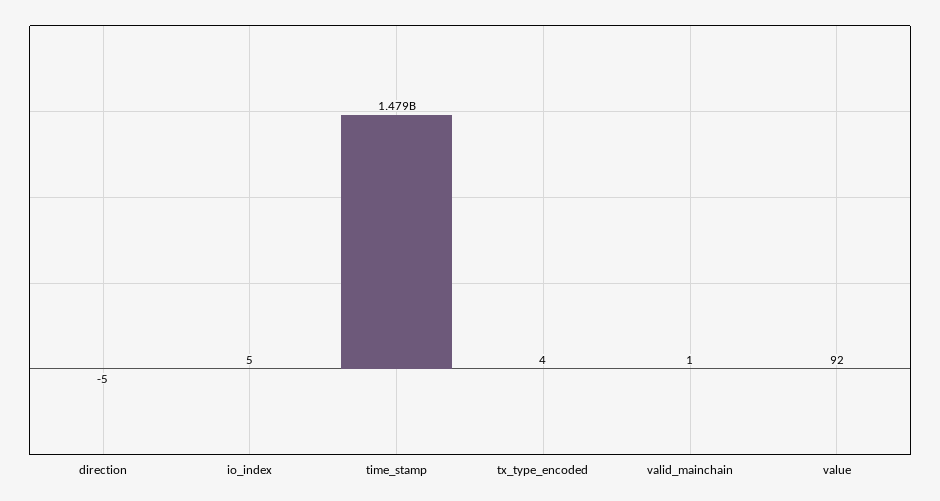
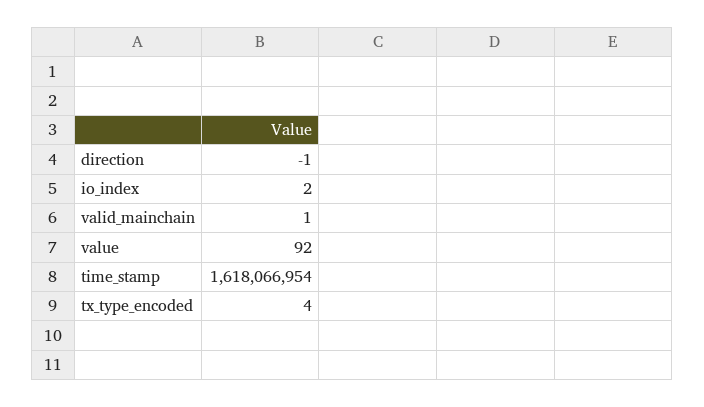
  {
-   "direction": -5,
+   "direction": -1,
-   "io_index": 5,
+   "io_index": 2,
-   "time_stamp": 1479000000,
+   "time_stamp": 1618066954,
    "tx_type_encoded": 4,
    "valid_mainchain": 1,
    "value": 92
  }

